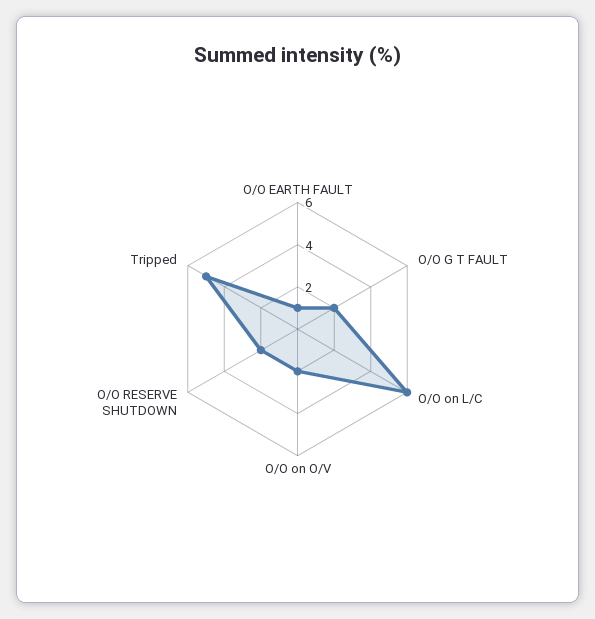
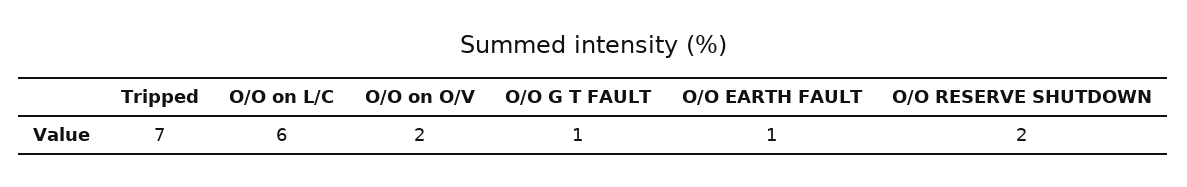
  {
    "O/O EARTH FAULT": 1,
-   "O/O G T FAULT": 2,
+   "O/O G T FAULT": 1,
    "O/O on L/C": 6,
    "O/O on O/V": 2,
    "O/O RESERVE SHUTDOWN": 2,
-   "Tripped": 5
+   "Tripped": 7
  }

